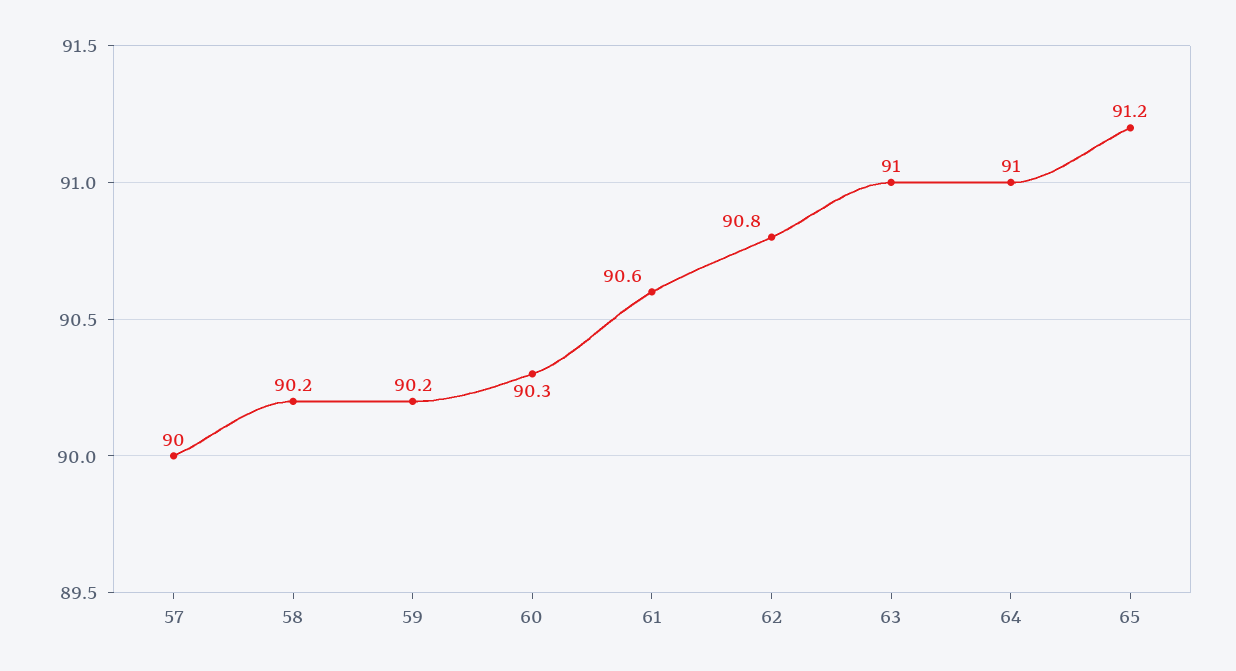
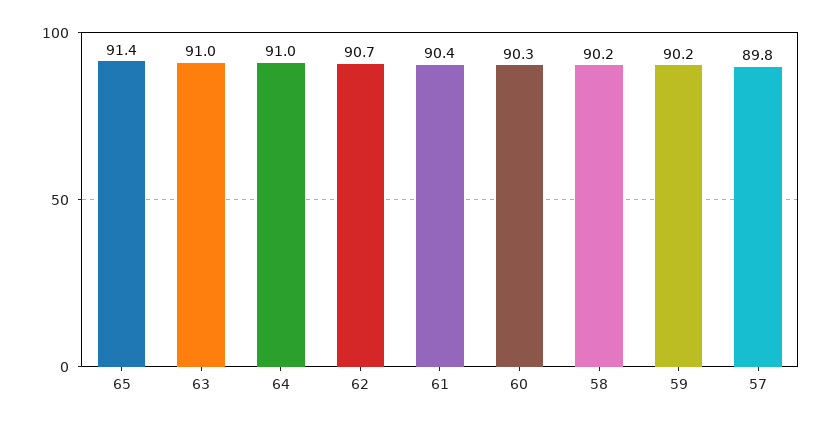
  {
-   "57": 90,
+   "57": 89.8,
    "58": 90.2,
    "59": 90.2,
    "60": 90.3,
-   "61": 90.6,
+   "61": 90.4,
-   "62": 90.8,
+   "62": 90.7,
    "63": 91,
    "64": 91,
-   "65": 91.2
+   "65": 91.4
  }

